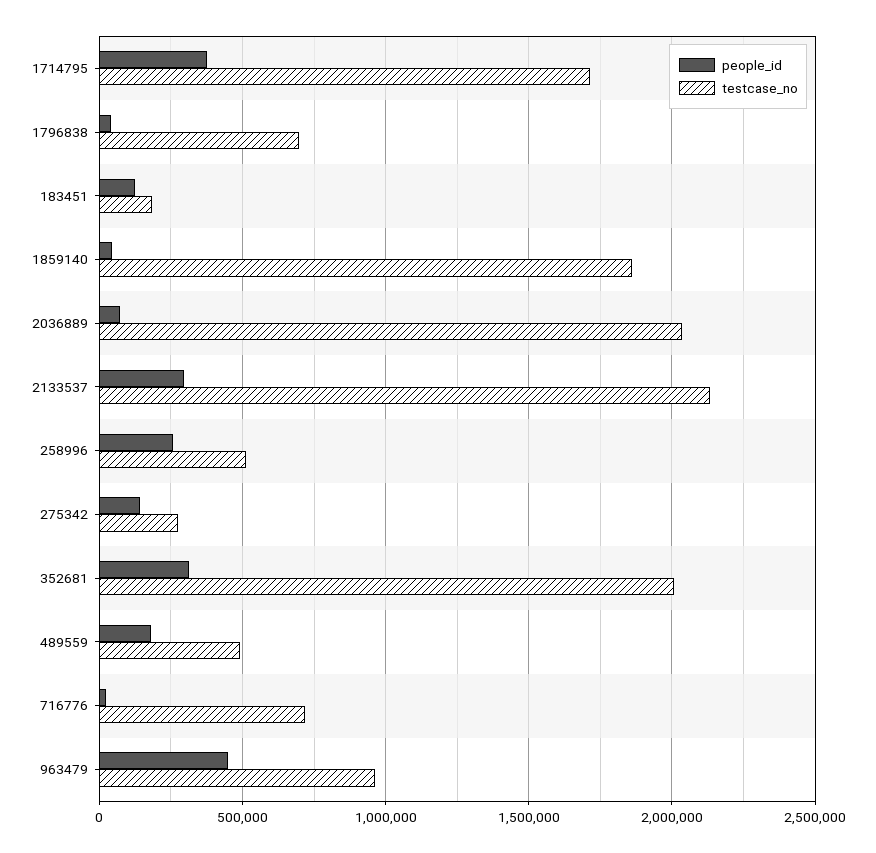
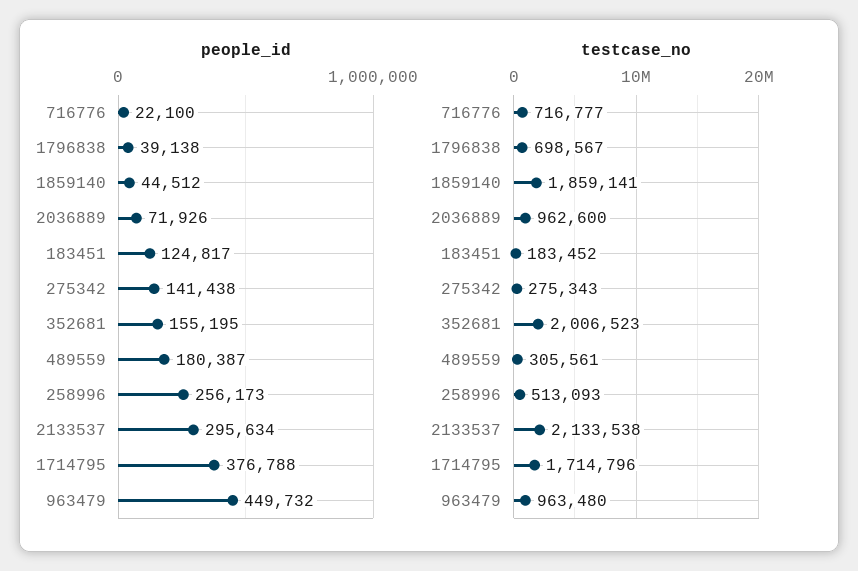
  {
    "people_id": {
      "1714795": 376788,
      "1796838": 39138,
      "183451": 124817,
      "1859140": 44512,
      "2036889": 71926,
      "2133537": 295634,
      "258996": 256173,
      "275342": 141438,
-     "352681": 300000,
+     "352681": 155195,
      "489559": 180387,
      "716776": 22100,
      "963479": 449732
    },
    "testcase_no": {
      "1714795": 1714796,
      "1796838": 698567,
      "183451": 183452,
      "1859140": 1859141,
-     "2036889": 2050000,
+     "2036889": 962600,
      "2133537": 2133538,
      "258996": 513093,
      "275342": 275343,
      "352681": 2006523,
-     "489559": 500000,
+     "489559": 305561,
      "716776": 716777,
      "963479": 963480
    }
  }

